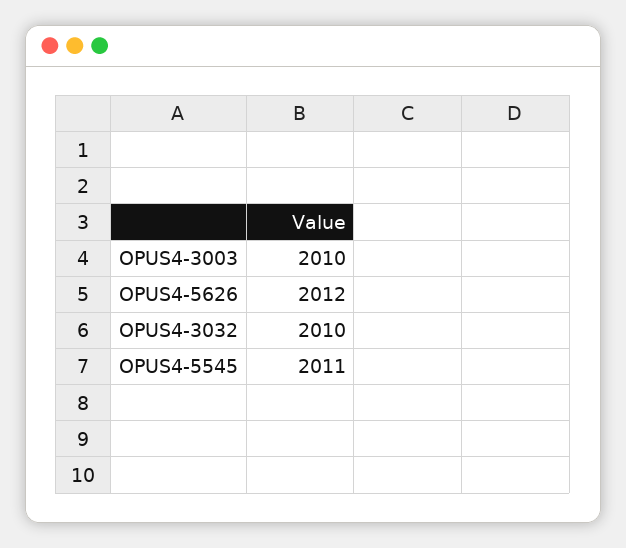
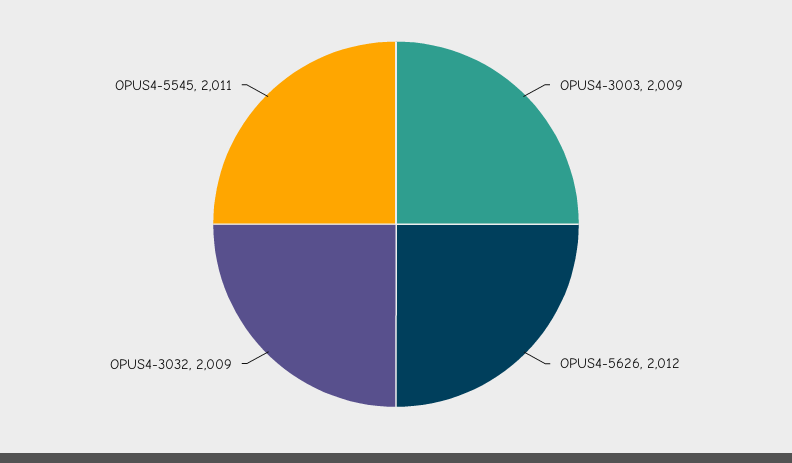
  {
-   "OPUS4-3003": 2010,
+   "OPUS4-3003": 2009,
    "OPUS4-5626": 2012,
-   "OPUS4-3032": 2010,
+   "OPUS4-3032": 2009,
    "OPUS4-5545": 2011
  }

